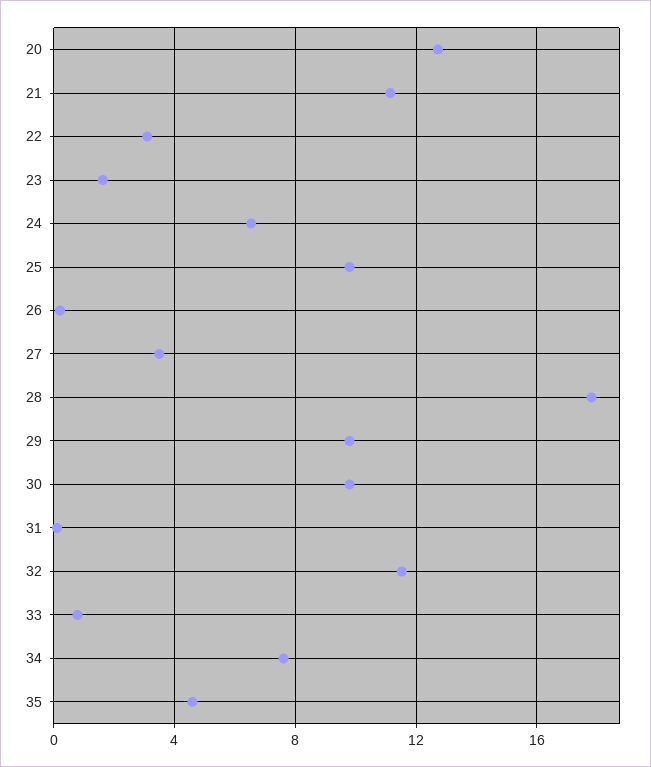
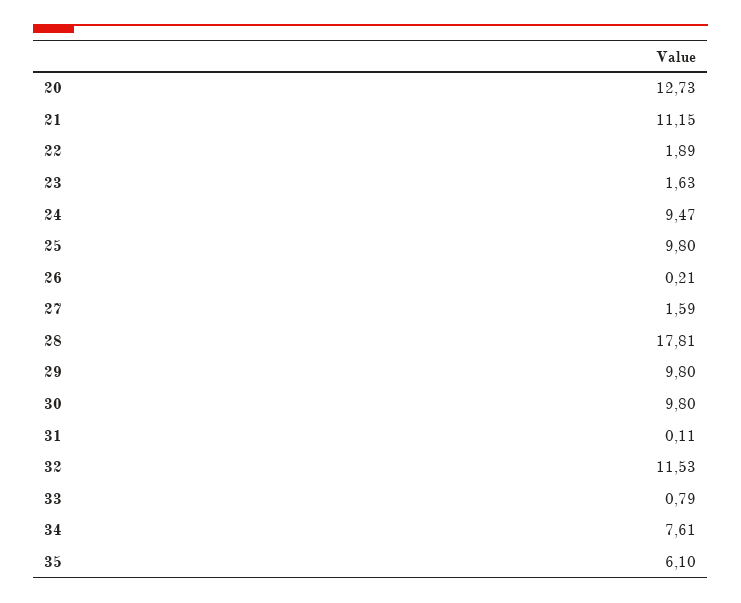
  {
    "20": 12.73,
    "21": 11.15,
-   "22": 3,
+   "22": 1.89,
    "23": 1.63,
-   "24": 6.5,
+   "24": 9.47,
    "25": 9.8,
    "26": 0.21,
-   "27": 3.5,
+   "27": 1.59,
    "28": 17.81,
    "29": 9.8,
    "30": 9.8,
    "31": 0.11,
    "32": 11.53,
    "33": 0.79,
    "34": 7.61,
-   "35": 4.5
+   "35": 6.1
  }

